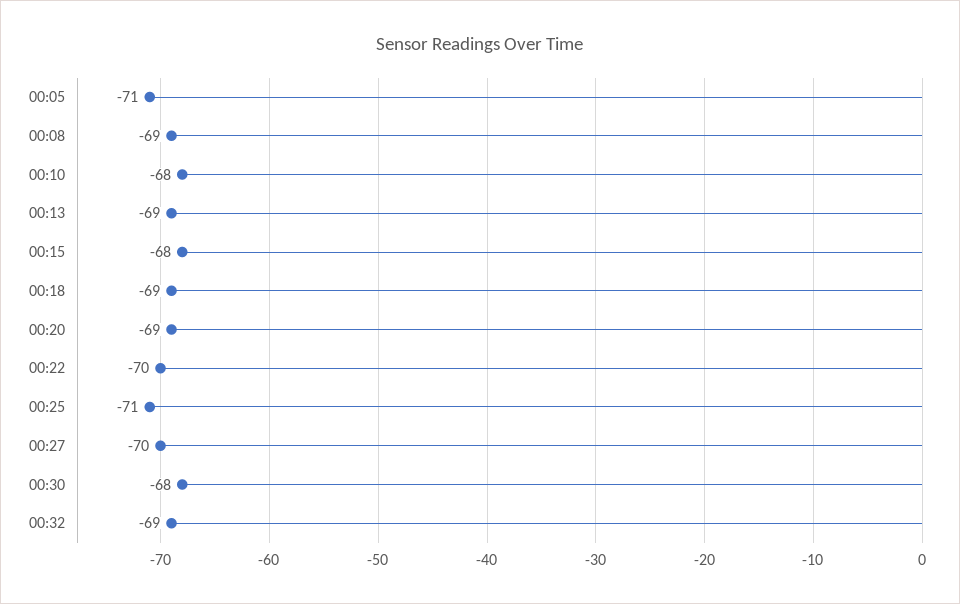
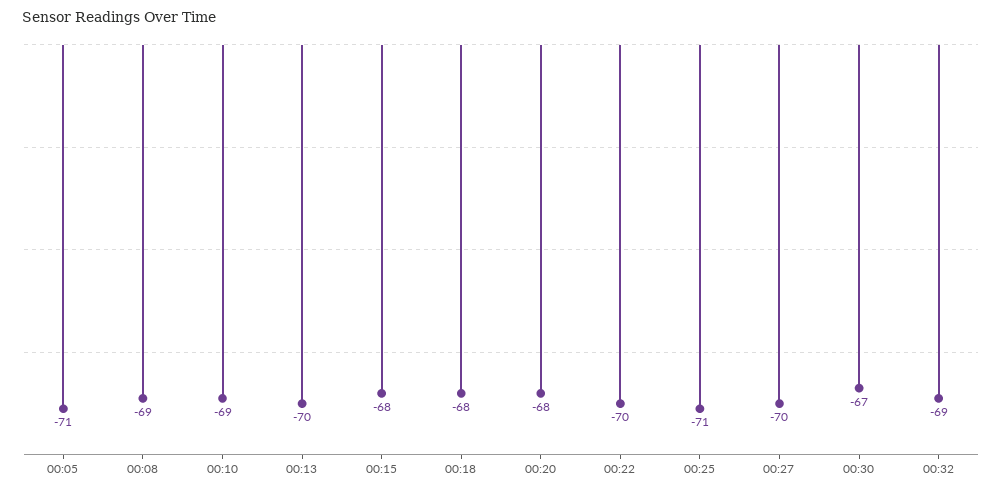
  {
    "00:05": -71,
    "00:08": -69,
-   "00:10": -68,
+   "00:10": -69,
-   "00:13": -69,
+   "00:13": -70,
    "00:15": -68,
-   "00:18": -69,
+   "00:18": -68,
-   "00:20": -69,
+   "00:20": -68,
    "00:22": -70,
    "00:25": -71,
    "00:27": -70,
-   "00:30": -68,
+   "00:30": -67,
    "00:32": -69
  }

